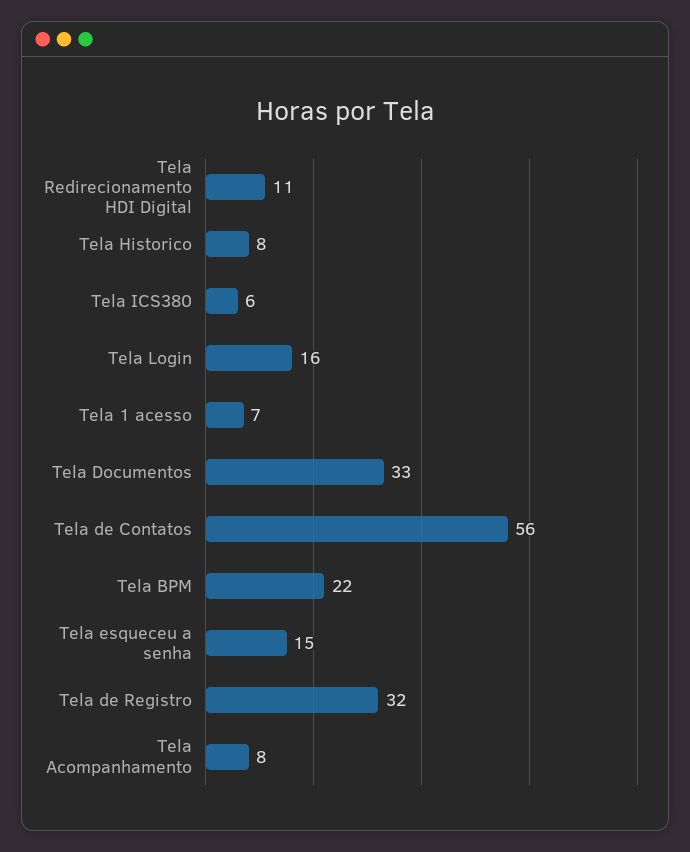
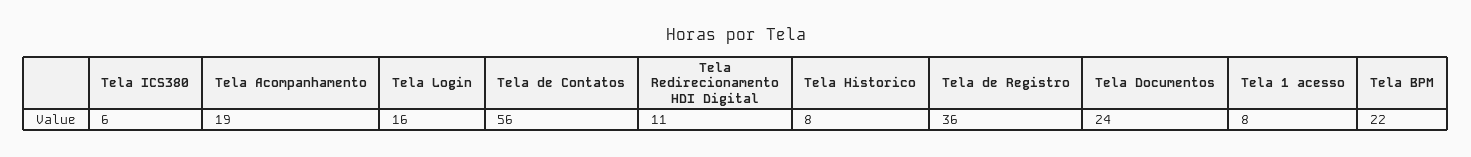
  {
    "Tela Redirecionamento HDI Digital": 11,
    "Tela Historico": 8,
    "Tela ICS380": 6,
    "Tela Login": 16,
-   "Tela 1 acesso": 7,
+   "Tela 1 acesso": 8,
-   "Tela Documentos": 33,
+   "Tela Documentos": 24,
    "Tela de Contatos": 56,
    "Tela BPM": 22,
-   "Tela esqueceu a senha": 15,
-   "Tela de Registro": 32,
+   "Tela de Registro": 36,
-   "Tela Acompanhamento": 8
+   "Tela Acompanhamento": 19
  }

